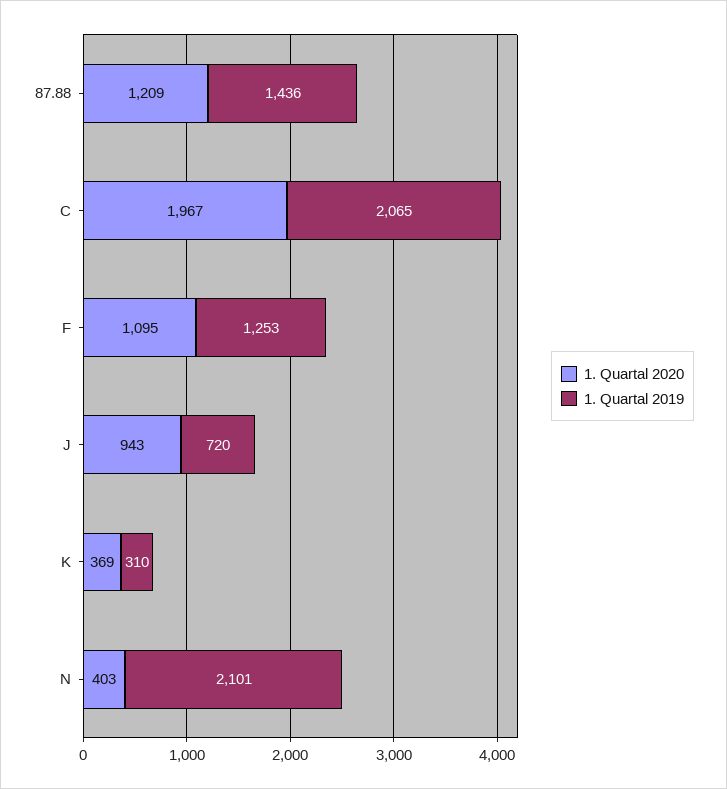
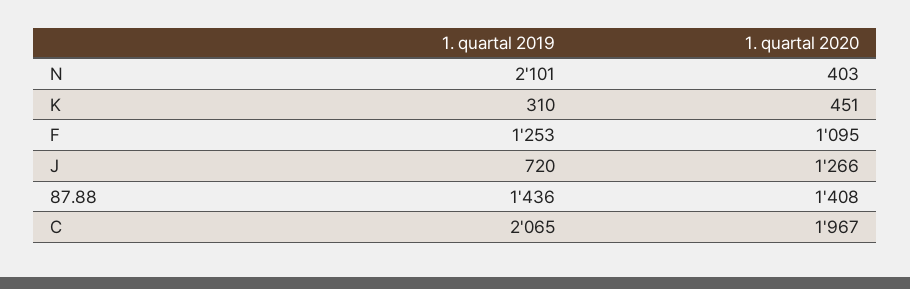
  {
    "1. Quartal 2020": {
-     "87.88": 1209,
+     "87.88": 1408,
      "C": 1967,
      "F": 1095,
-     "J": 943,
+     "J": 1266,
-     "K": 369,
+     "K": 451,
      "N": 403
    },
    "1. Quartal 2019": {
      "87.88": 1436,
      "C": 2065,
      "F": 1253,
      "J": 720,
      "K": 310,
      "N": 2101
    }
  }

